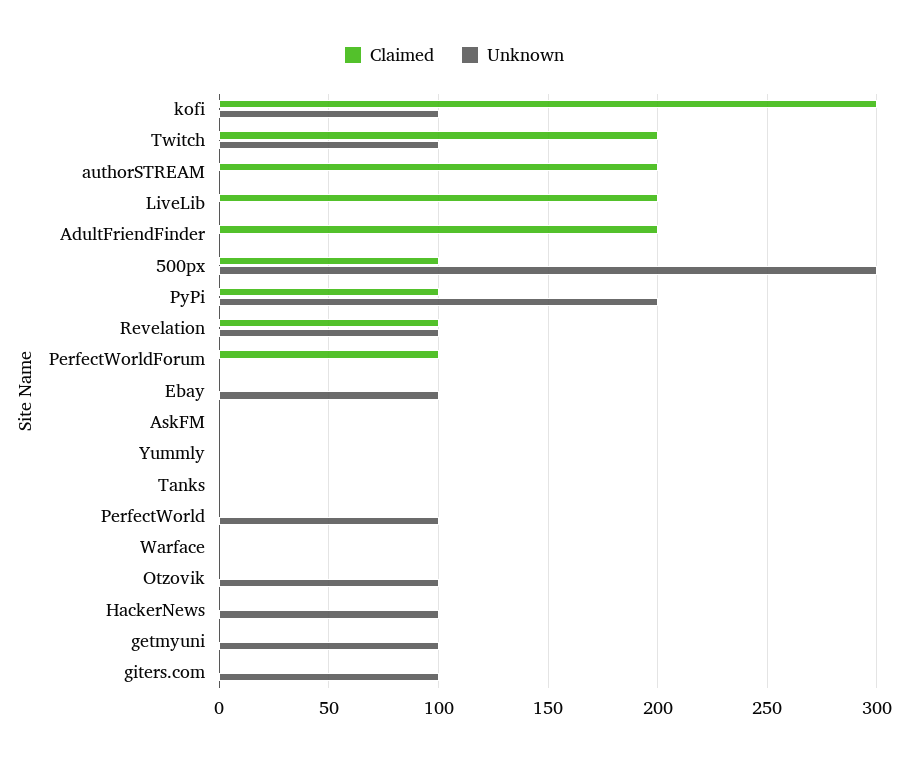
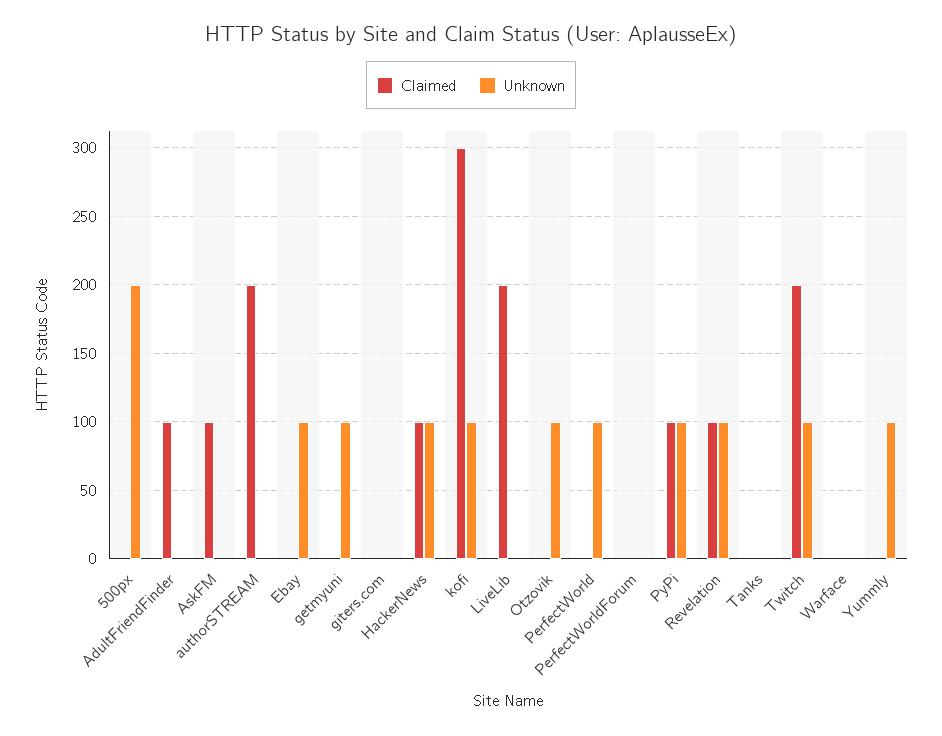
  {
    "Claimed": {
      "kofi": 300,
      "Twitch": 200,
      "authorSTREAM": 200,
      "LiveLib": 200,
-     "AdultFriendFinder": 200,
+     "AdultFriendFinder": 100,
-     "500px": 100,
+     "500px": 0,
      "PyPi": 100,
      "Revelation": 100,
-     "PerfectWorldForum": 100,
+     "PerfectWorldForum": 0,
      "Ebay": 0,
-     "AskFM": 0,
+     "AskFM": 100,
      "Yummly": 0,
      "Tanks": 0,
      "PerfectWorld": 0,
      "Warface": 0,
      "Otzovik": 0,
-     "HackerNews": 0,
+     "HackerNews": 100,
      "getmyuni": 0,
      "giters.com": 0
    },
    "Unknown": {
      "kofi": 100,
      "Twitch": 100,
      "authorSTREAM": 0,
      "LiveLib": 0,
      "AdultFriendFinder": 0,
-     "500px": 300,
+     "500px": 200,
-     "PyPi": 200,
+     "PyPi": 100,
      "Revelation": 100,
      "PerfectWorldForum": 0,
      "Ebay": 100,
      "AskFM": 0,
-     "Yummly": 0,
+     "Yummly": 100,
      "Tanks": 0,
      "PerfectWorld": 100,
      "Warface": 0,
      "Otzovik": 100,
      "HackerNews": 100,
      "getmyuni": 100,
-     "giters.com": 100
+     "giters.com": 0
    }
  }

